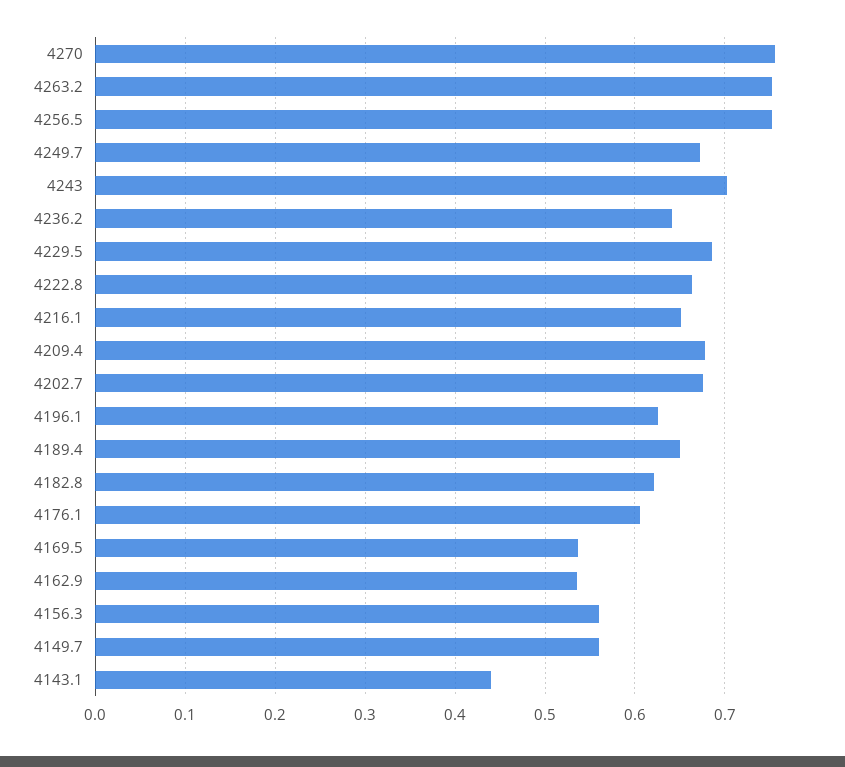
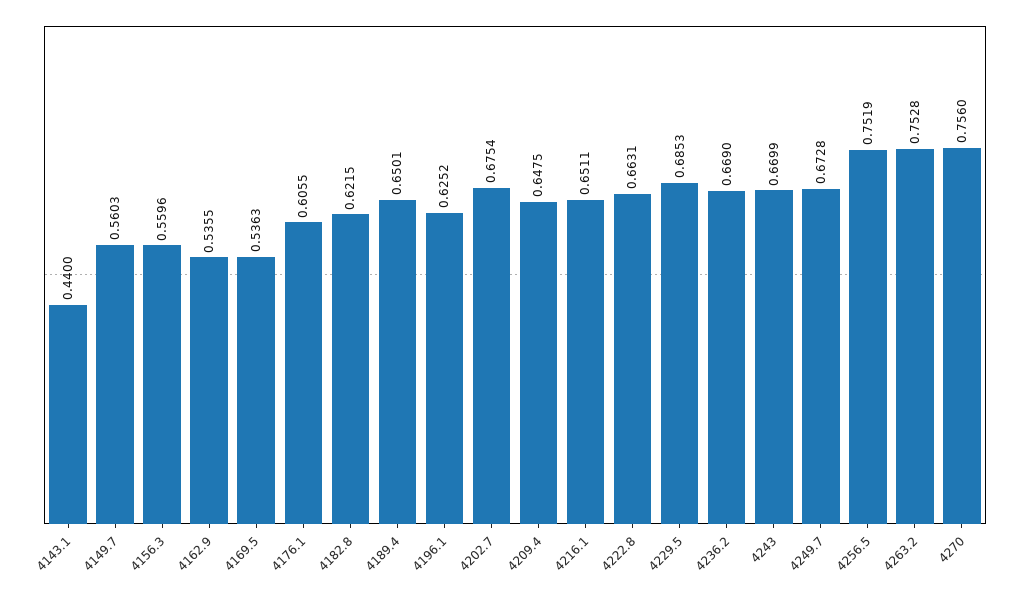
  {
    "4270": 0.756,
    "4263.2": 0.7528,
    "4256.5": 0.7519,
    "4249.7": 0.6728,
-   "4243": 0.7,
+   "4243": 0.6699,
-   "4236.2": 0.64,
+   "4236.2": 0.669,
    "4229.5": 0.6853,
    "4222.8": 0.6631,
    "4216.1": 0.6511,
-   "4209.4": 0.68,
+   "4209.4": 0.6475,
    "4202.7": 0.6754,
    "4196.1": 0.6252,
    "4189.4": 0.6501,
    "4182.8": 0.6215,
    "4176.1": 0.6055,
    "4169.5": 0.5363,
    "4162.9": 0.5355,
    "4156.3": 0.5596,
    "4149.7": 0.5603,
    "4143.1": 0.44
  }

